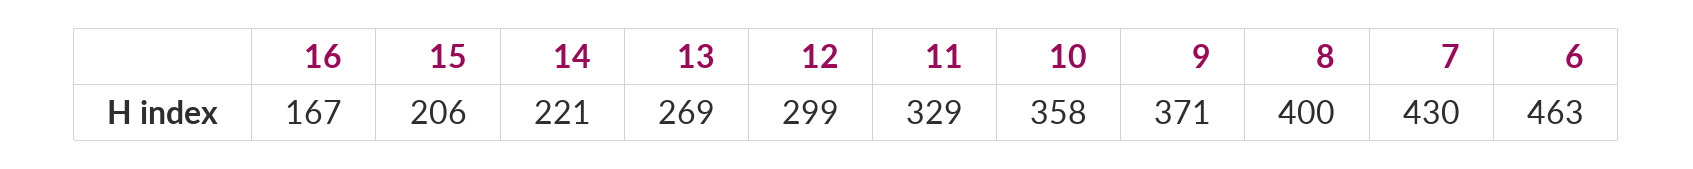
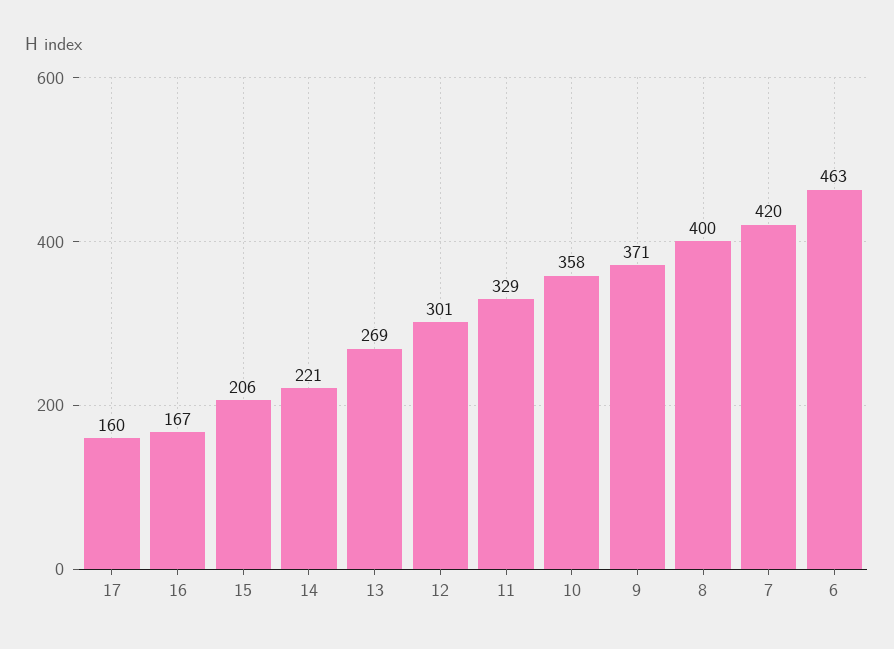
  {
    "16": 167,
    "15": 206,
    "14": 221,
    "13": 269,
-   "12": 299,
+   "12": 301,
    "11": 329,
    "10": 358,
    "9": 371,
    "8": 400,
-   "7": 430,
+   "7": 420,
-   "6": 463
+   "6": 463,
+   "17": 160
  }

